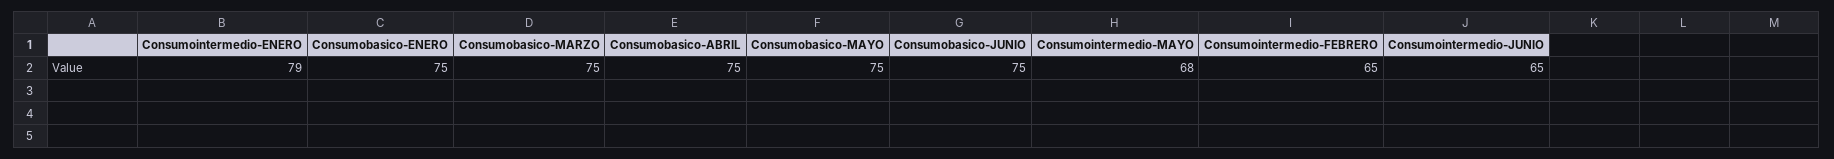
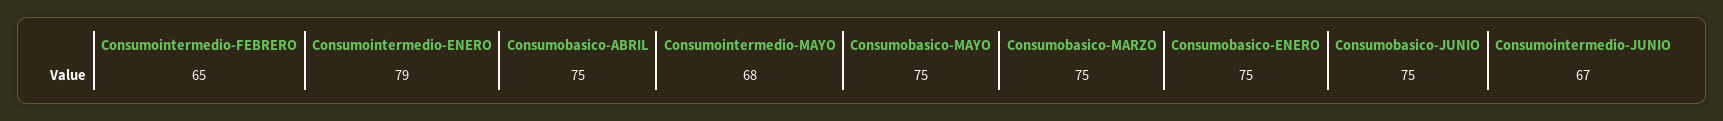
  {
    "Consumointermedio-ENERO": 79,
    "Consumobasico-ENERO": 75,
    "Consumobasico-MARZO": 75,
    "Consumobasico-ABRIL": 75,
    "Consumobasico-MAYO": 75,
    "Consumobasico-JUNIO": 75,
    "Consumointermedio-MAYO": 68,
    "Consumointermedio-FEBRERO": 65,
-   "Consumointermedio-JUNIO": 65
+   "Consumointermedio-JUNIO": 67
  }

